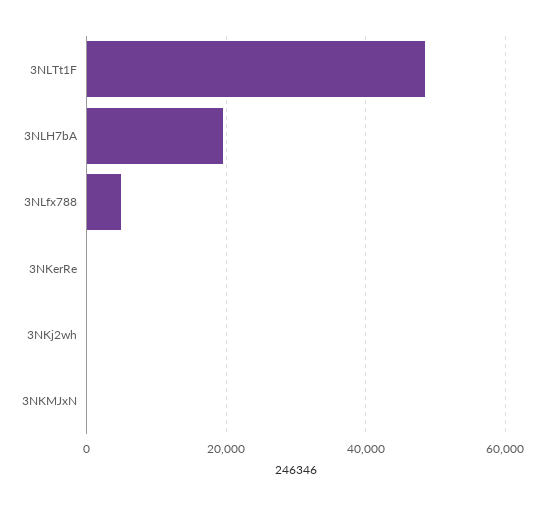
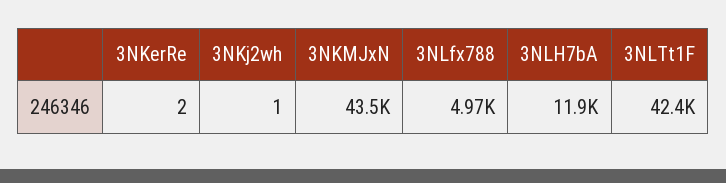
  {
-   "3NLTt1F": 48000,
+   "3NLTt1F": 42400,
-   "3NLH7bA": 20000,
+   "3NLH7bA": 11900,
    "3NLfx788": 4970,
    "3NKerRe": 2,
    "3NKj2wh": 1,
-   "3NKMJxN": 0
+   "3NKMJxN": 43500
  }

